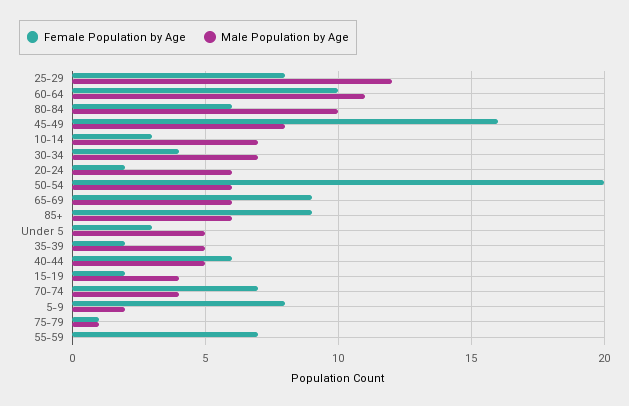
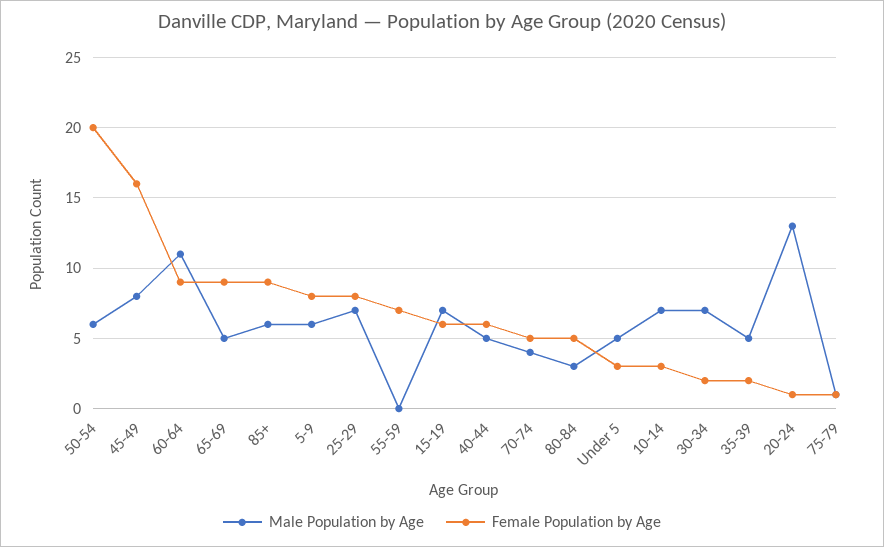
  {
    "Female Population by Age": {
      "25-29": 8,
-     "60-64": 10,
+     "60-64": 9,
-     "80-84": 6,
+     "80-84": 5,
      "45-49": 16,
      "10-14": 3,
-     "30-34": 4,
+     "30-34": 2,
-     "20-24": 2,
+     "20-24": 1,
      "50-54": 20,
      "65-69": 9,
      "85+": 9,
      "Under 5": 3,
      "35-39": 2,
      "40-44": 6,
-     "15-19": 2,
+     "15-19": 6,
-     "70-74": 7,
+     "70-74": 5,
      "5-9": 8,
      "75-79": 1,
      "55-59": 7
    },
    "Male Population by Age": {
-     "25-29": 12,
+     "25-29": 7,
      "60-64": 11,
-     "80-84": 10,
+     "80-84": 3,
      "45-49": 8,
      "10-14": 7,
      "30-34": 7,
-     "20-24": 6,
+     "20-24": 13,
      "50-54": 6,
-     "65-69": 6,
+     "65-69": 5,
      "85+": 6,
      "Under 5": 5,
      "35-39": 5,
      "40-44": 5,
-     "15-19": 4,
+     "15-19": 7,
      "70-74": 4,
-     "5-9": 2,
+     "5-9": 6,
      "75-79": 1,
      "55-59": 0
    }
  }

